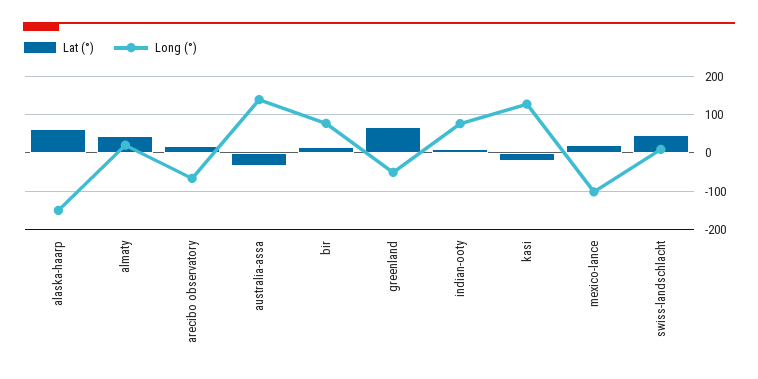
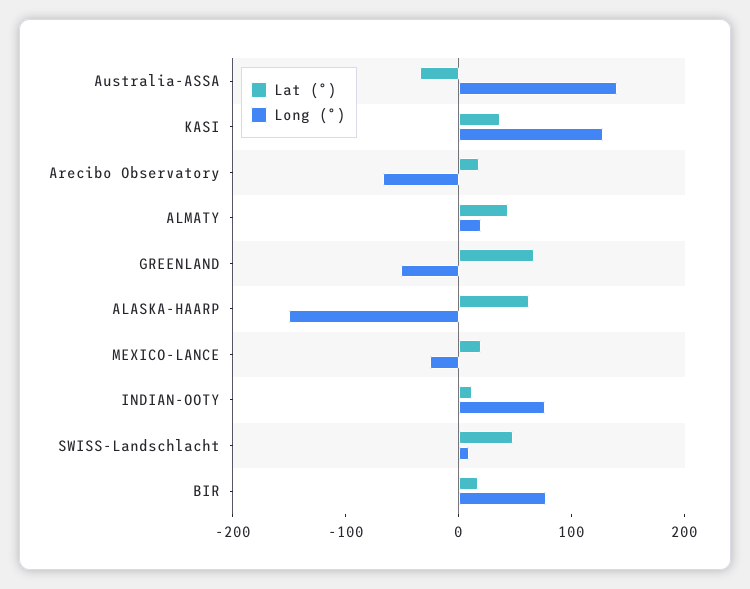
  {
    "Lat (°)": {
      "alaska-haarp": 60,
      "almaty": 40,
      "arecibo observatory": 20,
      "australia-assa": -40,
      "bir": 20,
      "greenland": 60,
      "indian-ooty": 20,
-     "kasi": -20,
+     "kasi": 40,
      "mexico-lance": 20,
      "swiss-landschlacht": 40
    },
    "Long (°)": {
      "alaska-haarp": -160,
      "almaty": 20,
      "arecibo observatory": -60,
      "australia-assa": 140,
      "bir": 80,
      "greenland": -60,
      "indian-ooty": 80,
      "kasi": 120,
-     "mexico-lance": -100,
+     "mexico-lance": -20,
      "swiss-landschlacht": 0
    }
  }

